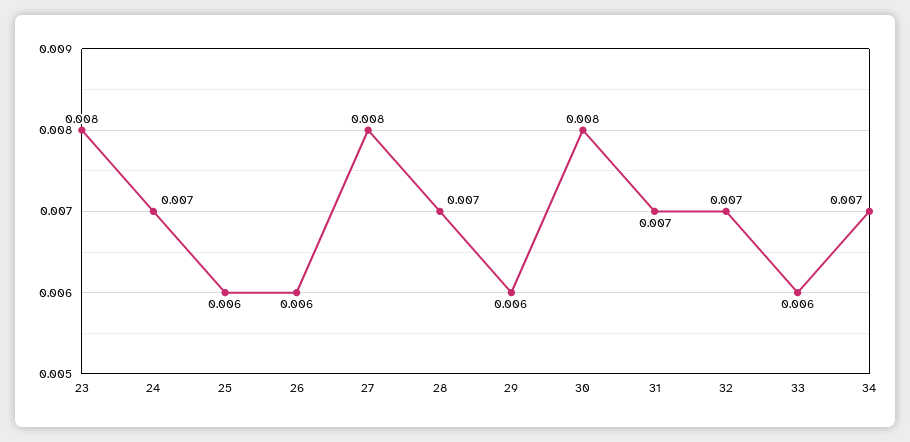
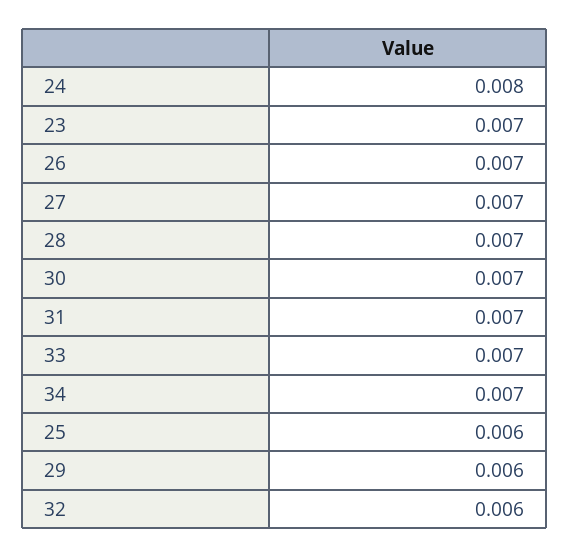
  {
-   "23": 0.008,
+   "23": 0.007,
-   "24": 0.007,
+   "24": 0.008,
    "25": 0.006,
-   "26": 0.006,
+   "26": 0.007,
-   "27": 0.008,
+   "27": 0.007,
    "28": 0.007,
    "29": 0.006,
-   "30": 0.008,
+   "30": 0.007,
    "31": 0.007,
-   "32": 0.007,
+   "32": 0.006,
-   "33": 0.006,
+   "33": 0.007,
    "34": 0.007
  }

